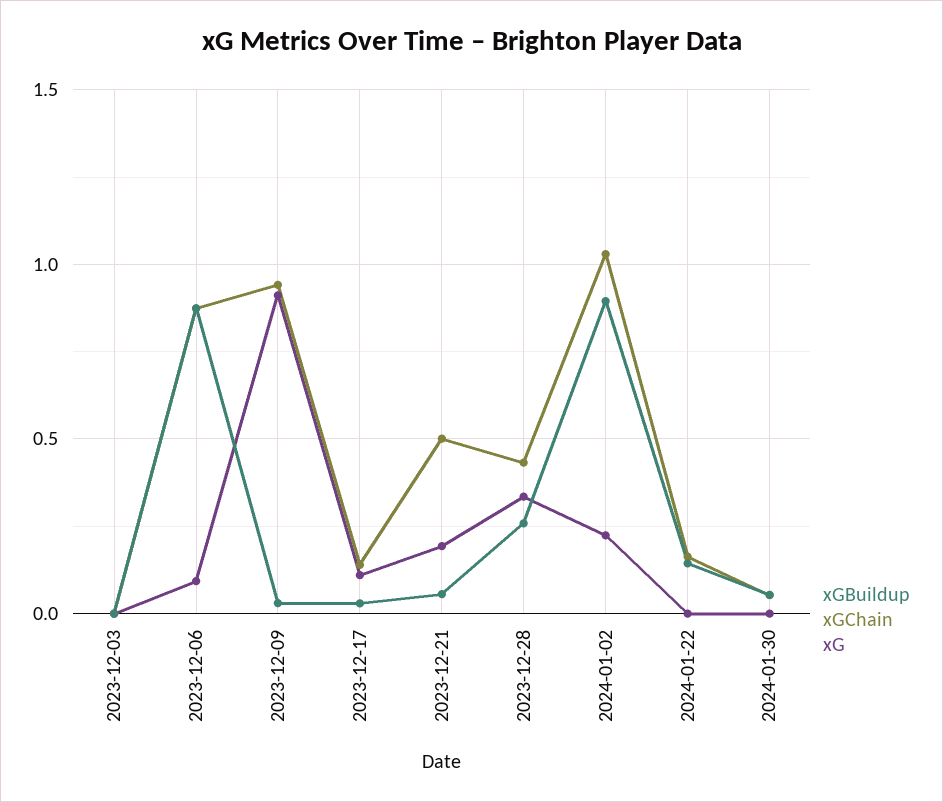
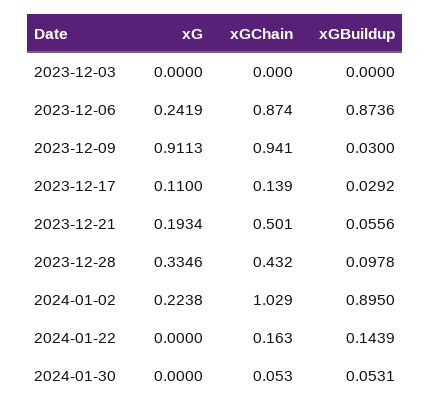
  {
    "xGBuildup": {
      "2023-12-03": 0,
      "2023-12-06": 0.8736,
      "2023-12-09": 0.03,
      "2023-12-17": 0.0292,
      "2023-12-21": 0.0556,
-     "2023-12-28": 0.25,
+     "2023-12-28": 0.0978,
      "2024-01-02": 0.895,
      "2024-01-22": 0.1439,
      "2024-01-30": 0.0531
    },
    "xGChain": {
      "2023-12-03": 0,
      "2023-12-06": 0.874,
      "2023-12-09": 0.941,
      "2023-12-17": 0.139,
      "2023-12-21": 0.501,
      "2023-12-28": 0.432,
      "2024-01-02": 1.029,
      "2024-01-22": 0.163,
      "2024-01-30": 0.053
    },
    "xG": {
      "2023-12-03": 0,
-     "2023-12-06": 0.1,
+     "2023-12-06": 0.2419,
      "2023-12-09": 0.9113,
      "2023-12-17": 0.11,
      "2023-12-21": 0.1934,
      "2023-12-28": 0.3346,
      "2024-01-02": 0.2238,
      "2024-01-22": 0,
      "2024-01-30": 0
    }
  }

